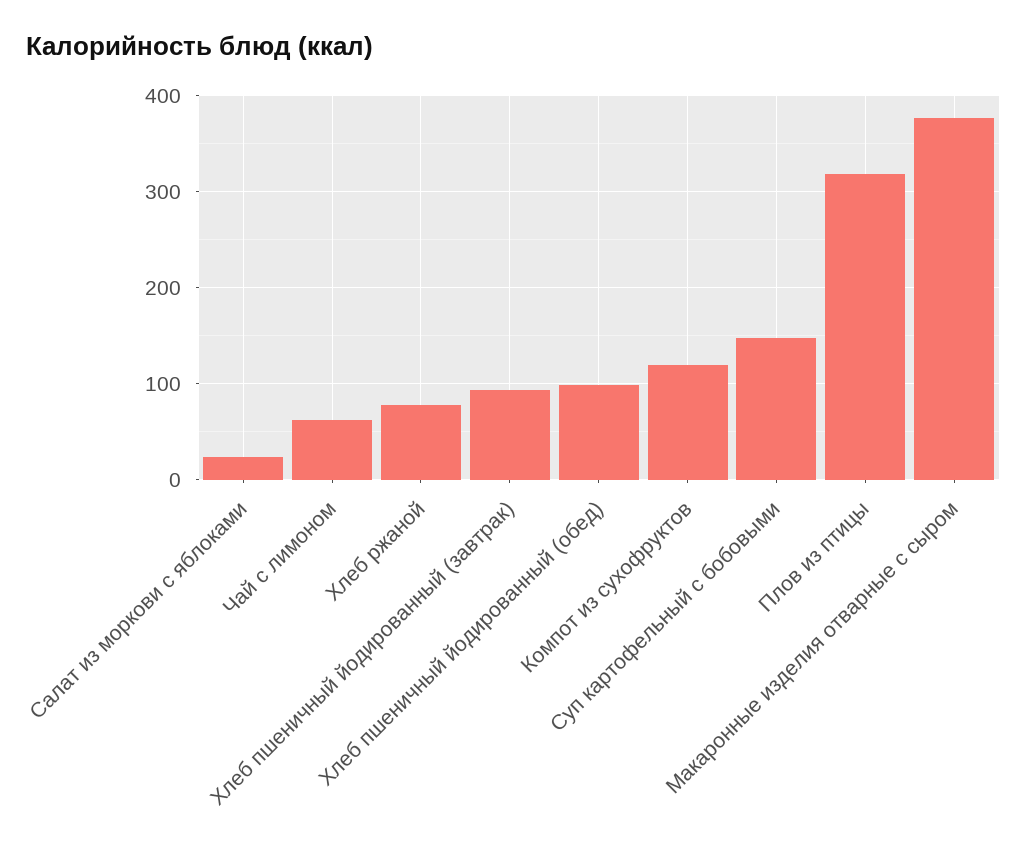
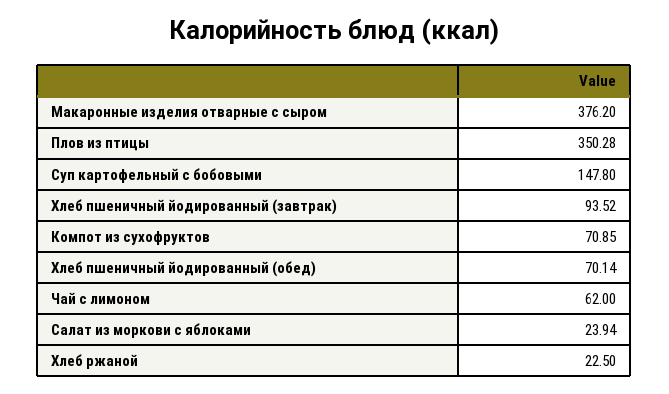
  {
    "Салат из моркови с яблоками": 23.94,
    "Чай с лимоном": 62,
-   "Хлеб ржаной": 80,
+   "Хлеб ржаной": 22.5,
    "Хлеб пшеничный йодированный (завтрак)": 93.52,
-   "Хлеб пшеничный йодированный (обед)": 100,
+   "Хлеб пшеничный йодированный (обед)": 70.14,
-   "Компот из сухофруктов": 120,
+   "Компот из сухофруктов": 70.85,
    "Суп картофельный с бобовыми": 147.8,
-   "Плов из птицы": 320,
+   "Плов из птицы": 350.28,
    "Макаронные изделия отварные с сыром": 376.2
  }

